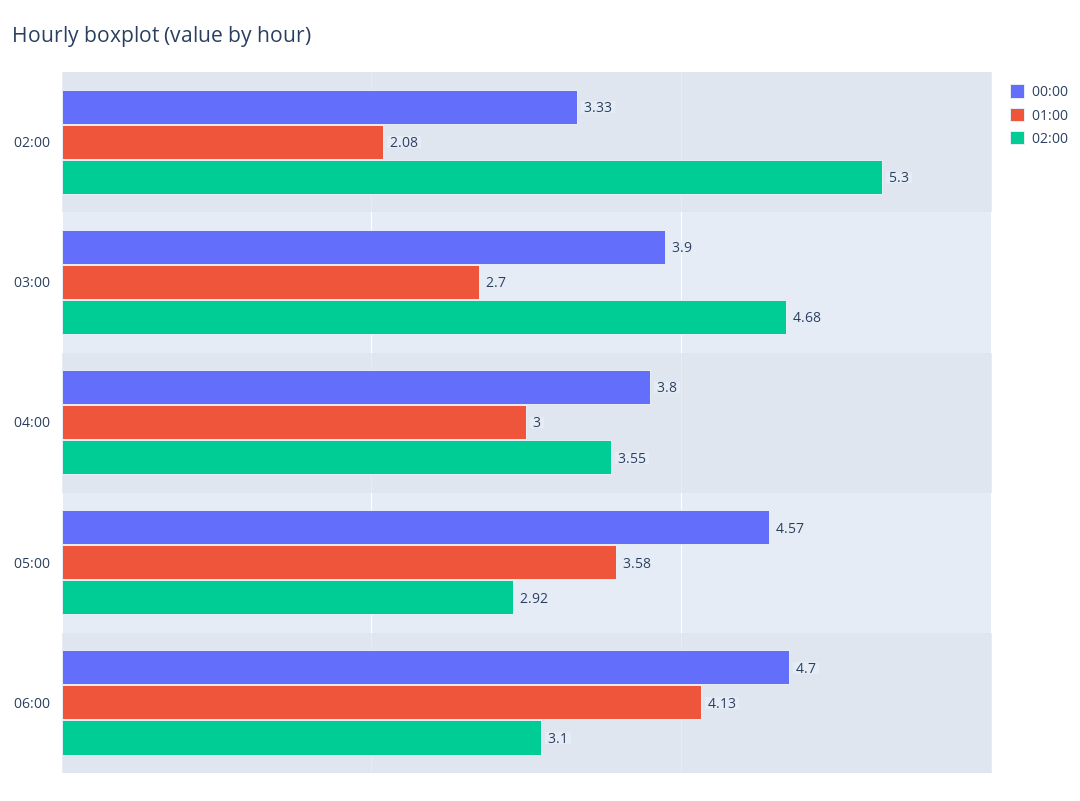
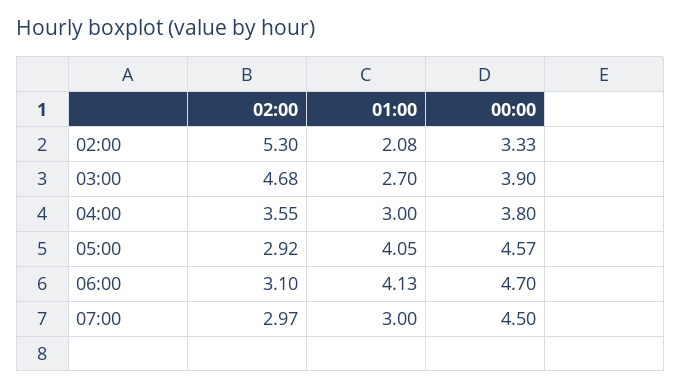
  {
    "00:00": {
      "02:00": 3.33,
      "03:00": 3.9,
      "04:00": 3.8,
      "05:00": 4.57,
-     "06:00": 4.7
+     "06:00": 4.7,
+     "07:00": 4.5
    },
    "01:00": {
      "02:00": 2.08,
      "03:00": 2.7,
      "04:00": 3,
-     "05:00": 3.58,
+     "05:00": 4.05,
-     "06:00": 4.13
+     "06:00": 4.13,
+     "07:00": 3
    },
    "02:00": {
      "02:00": 5.3,
      "03:00": 4.68,
      "04:00": 3.55,
      "05:00": 2.92,
-     "06:00": 3.1
+     "06:00": 3.1,
+     "07:00": 2.97
    }
  }

